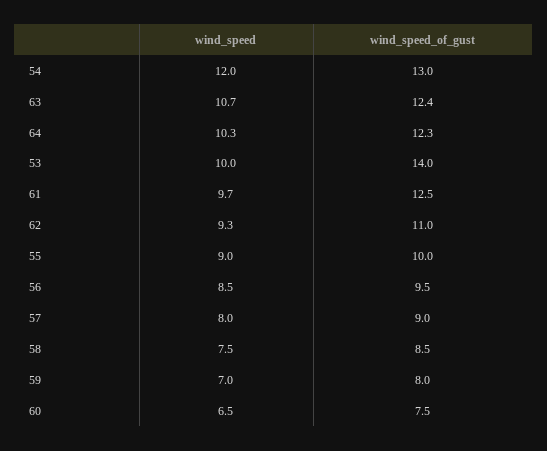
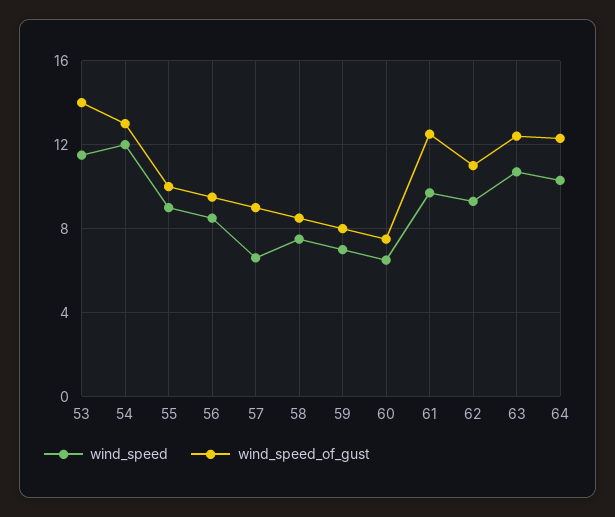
  {
    "wind_speed": {
      "54": 12,
      "63": 10.7,
      "64": 10.3,
-     "53": 10,
+     "53": 11.5,
      "61": 9.7,
      "62": 9.3,
      "55": 9,
      "56": 8.5,
-     "57": 8,
+     "57": 6.5,
      "58": 7.5,
      "59": 7,
      "60": 6.5
    },
    "wind_speed_of_gust": {
      "54": 13,
      "63": 12.4,
      "64": 12.3,
      "53": 14,
      "61": 12.5,
      "62": 11,
      "55": 10,
      "56": 9.5,
      "57": 9,
      "58": 8.5,
      "59": 8,
      "60": 7.5
    }
  }

